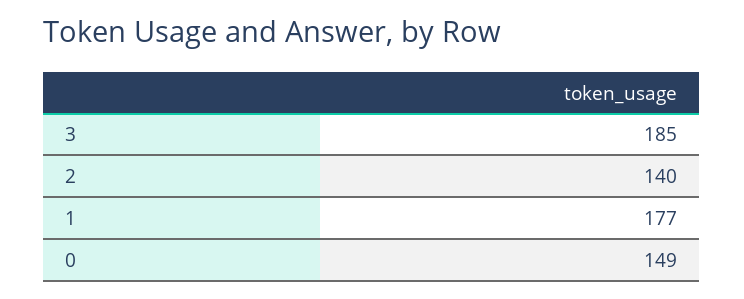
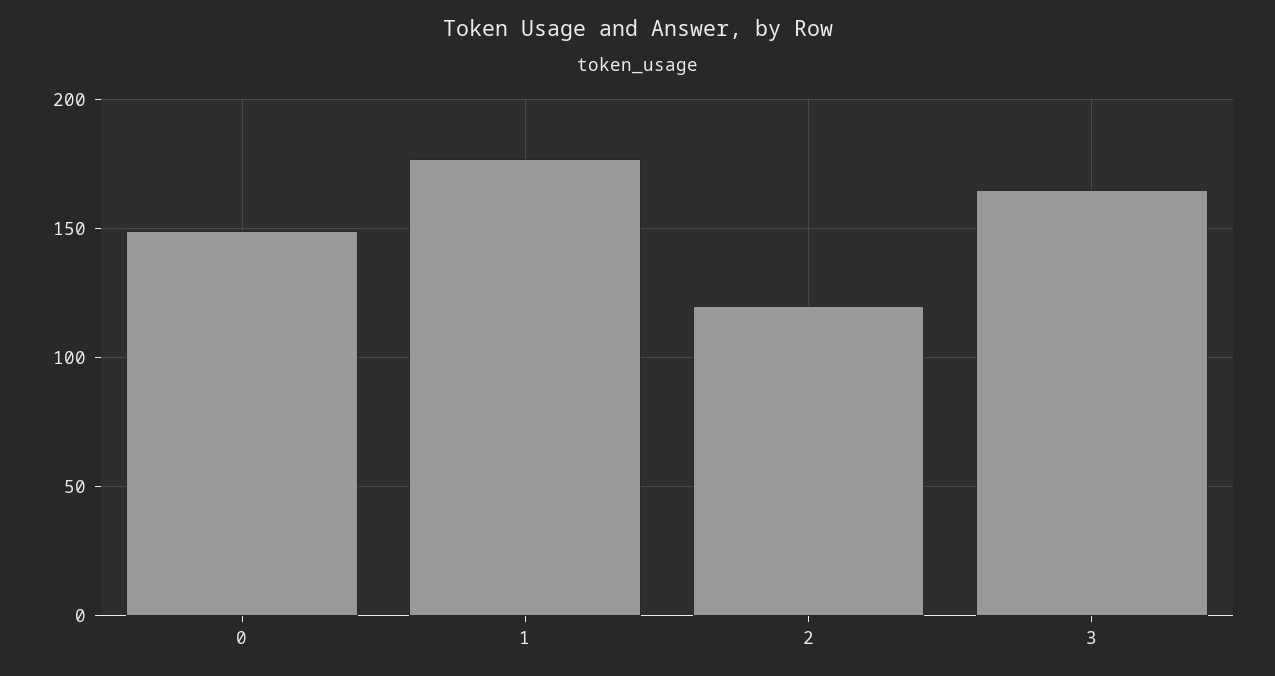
  {
-   "3": 185,
+   "3": 165,
-   "2": 140,
+   "2": 120,
    "1": 177,
    "0": 149
  }

